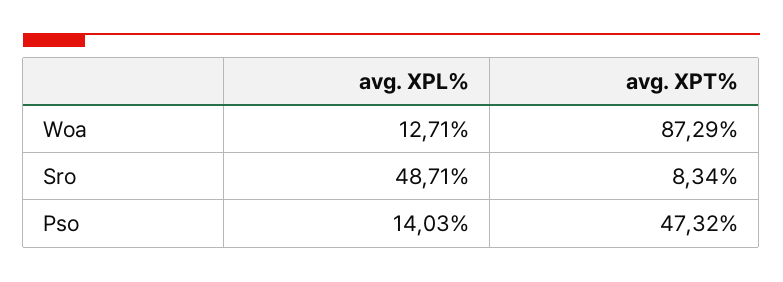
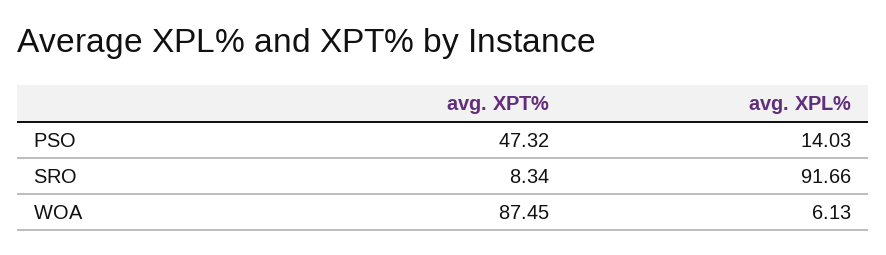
  {
    "avg. XPL%": {
-     "Woa": 12.71,
+     "Woa": 6.13,
-     "Sro": 48.71,
+     "Sro": 91.66,
      "Pso": 14.03
    },
    "avg. XPT%": {
-     "Woa": 87.29,
+     "Woa": 87.45,
      "Sro": 8.34,
      "Pso": 47.32
    }
  }

